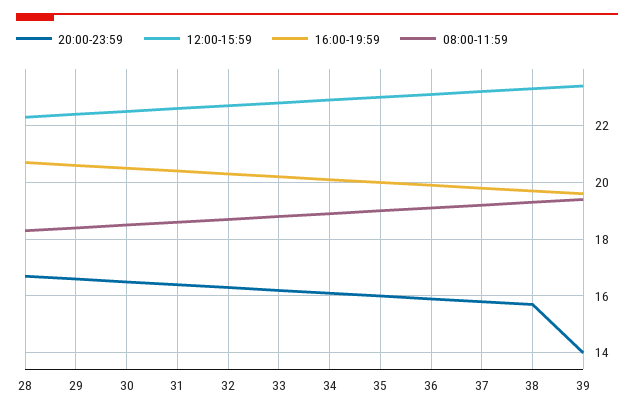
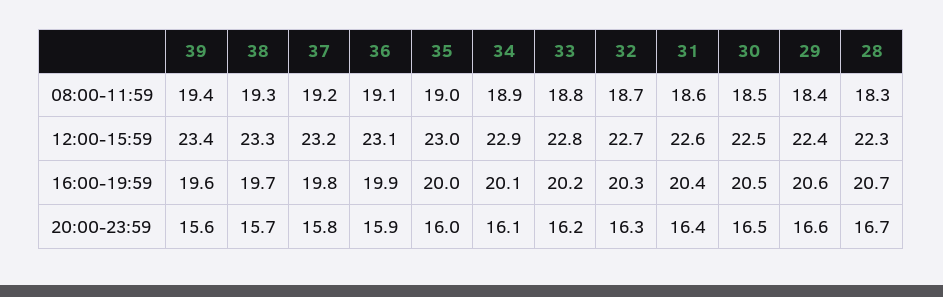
  {
    "20:00-23:59": {
      "28": 16.7,
      "29": 16.6,
      "30": 16.5,
      "31": 16.4,
      "32": 16.3,
      "33": 16.2,
      "34": 16.1,
      "35": 16,
      "36": 15.9,
      "37": 15.8,
      "38": 15.7,
-     "39": 14
+     "39": 15.6
    },
    "12:00-15:59": {
      "28": 22.3,
      "29": 22.4,
      "30": 22.5,
      "31": 22.6,
      "32": 22.7,
      "33": 22.8,
      "34": 22.9,
      "35": 23,
      "36": 23.1,
      "37": 23.2,
      "38": 23.3,
      "39": 23.4
    },
    "16:00-19:59": {
      "28": 20.7,
      "29": 20.6,
      "30": 20.5,
      "31": 20.4,
      "32": 20.3,
      "33": 20.2,
      "34": 20.1,
      "35": 20,
      "36": 19.9,
      "37": 19.8,
      "38": 19.7,
      "39": 19.6
    },
    "08:00-11:59": {
      "28": 18.3,
      "29": 18.4,
      "30": 18.5,
      "31": 18.6,
      "32": 18.7,
      "33": 18.8,
      "34": 18.9,
      "35": 19,
      "36": 19.1,
      "37": 19.2,
      "38": 19.3,
      "39": 19.4
    }
  }

